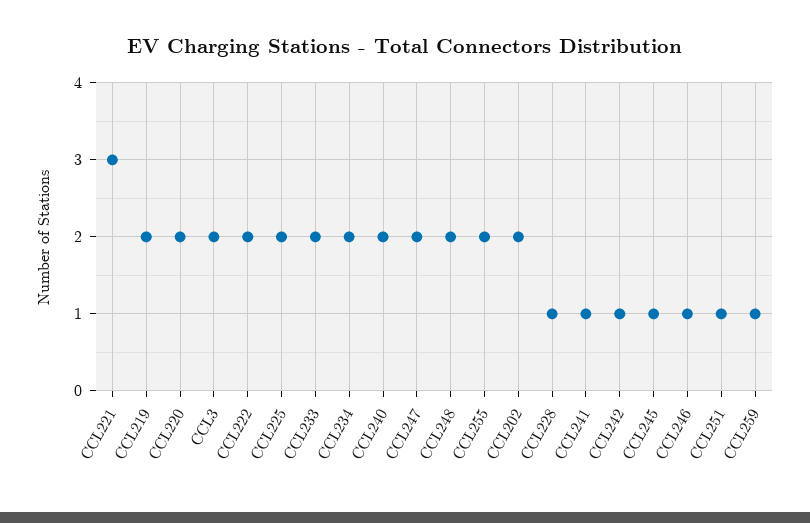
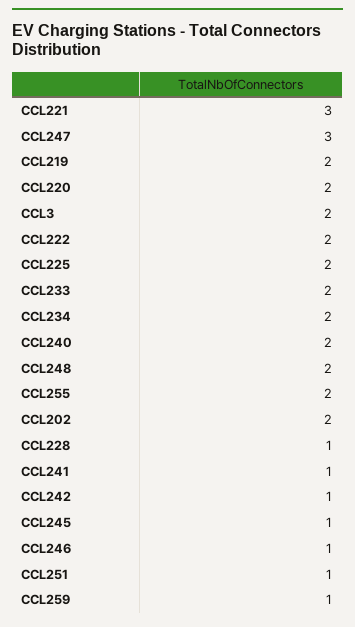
  {
    "CCL221": 3,
    "CCL219": 2,
    "CCL220": 2,
    "CCL3": 2,
    "CCL222": 2,
    "CCL225": 2,
    "CCL233": 2,
    "CCL234": 2,
    "CCL240": 2,
-   "CCL247": 2,
+   "CCL247": 3,
    "CCL248": 2,
    "CCL255": 2,
    "CCL202": 2,
    "CCL228": 1,
    "CCL241": 1,
    "CCL242": 1,
    "CCL245": 1,
    "CCL246": 1,
    "CCL251": 1,
    "CCL259": 1
  }

